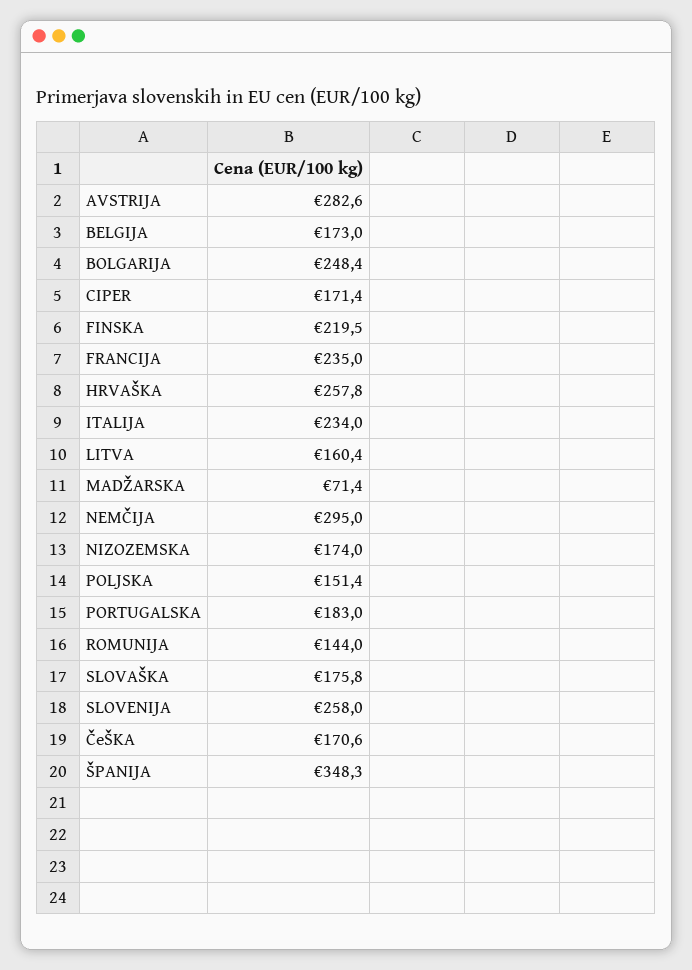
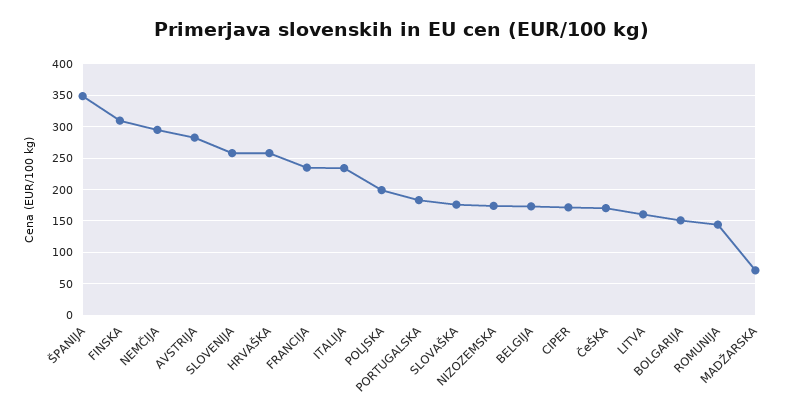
  {
    "AVSTRIJA": 282.6,
    "BELGIJA": 173,
-   "BOLGARIJA": 248.4,
+   "BOLGARIJA": 150,
    "CIPER": 171.4,
-   "FINSKA": 219.5,
+   "FINSKA": 310,
    "FRANCIJA": 235,
    "HRVAŠKA": 257.8,
    "ITALIJA": 234,
    "LITVA": 160.4,
    "MADŽARSKA": 71.4,
    "NEMČIJA": 295,
    "NIZOZEMSKA": 174,
-   "POLJSKA": 151.4,
+   "POLJSKA": 200,
    "PORTUGALSKA": 183,
    "ROMUNIJA": 144,
    "SLOVAŠKA": 175.8,
    "SLOVENIJA": 258,
    "ČeŠKA": 170.6,
    "ŠPANIJA": 348.3
  }

